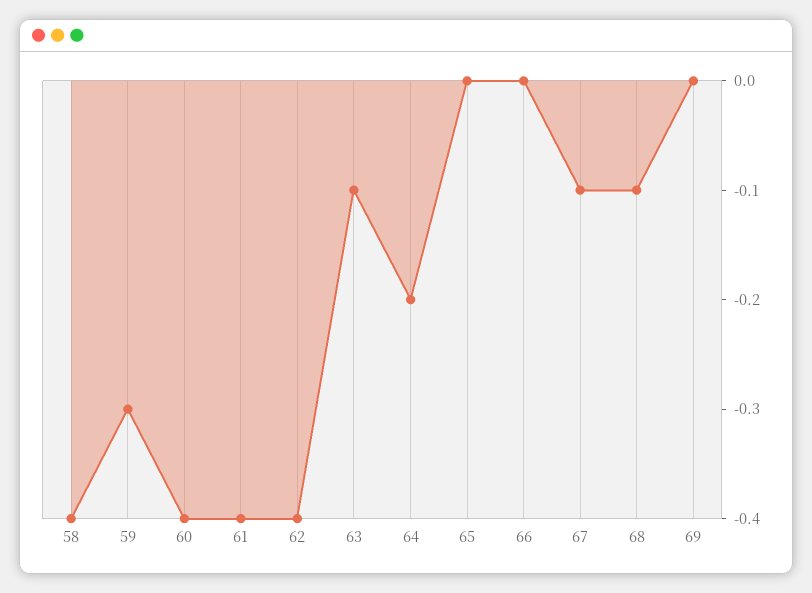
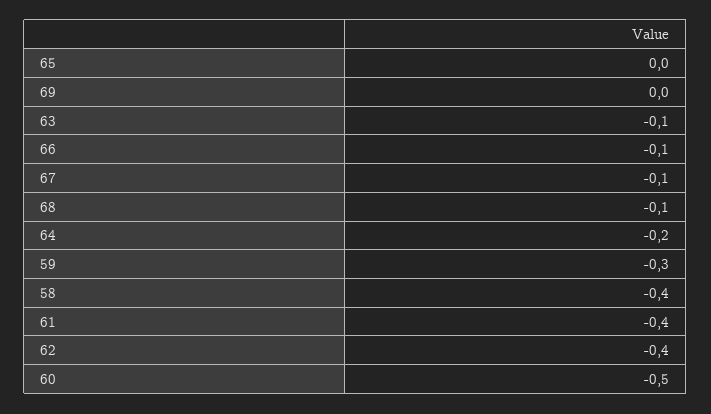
  {
    "58": -0.4,
    "59": -0.3,
-   "60": -0.4,
+   "60": -0.5,
    "61": -0.4,
    "62": -0.4,
    "63": -0.1,
    "64": -0.2,
    "65": 0,
-   "66": 0,
+   "66": -0.1,
    "67": -0.1,
    "68": -0.1,
    "69": 0
  }

